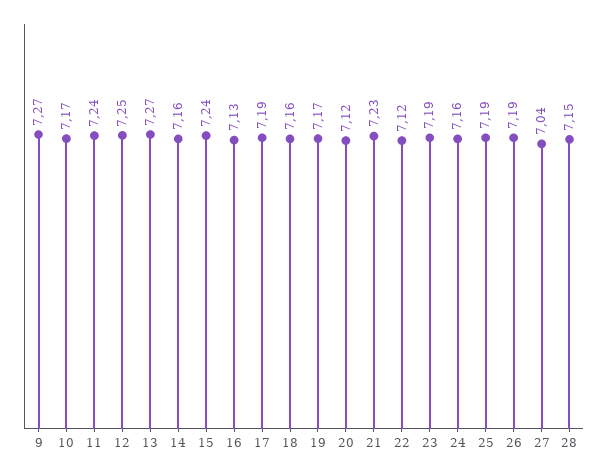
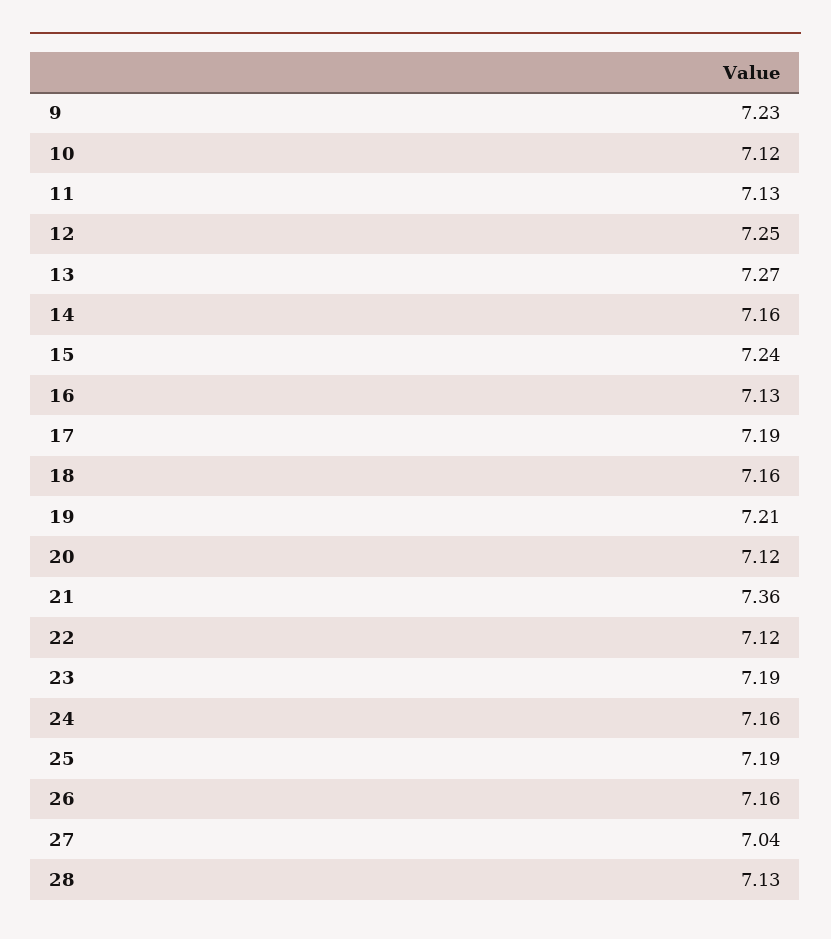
  {
-   "9": 7.27,
+   "9": 7.23,
-   "10": 7.17,
+   "10": 7.12,
-   "11": 7.24,
+   "11": 7.13,
    "12": 7.25,
    "13": 7.27,
    "14": 7.16,
    "15": 7.24,
    "16": 7.13,
    "17": 7.19,
    "18": 7.16,
-   "19": 7.17,
+   "19": 7.21,
    "20": 7.12,
-   "21": 7.23,
+   "21": 7.36,
    "22": 7.12,
    "23": 7.19,
    "24": 7.16,
    "25": 7.19,
-   "26": 7.19,
+   "26": 7.16,
    "27": 7.04,
-   "28": 7.15
+   "28": 7.13
  }

